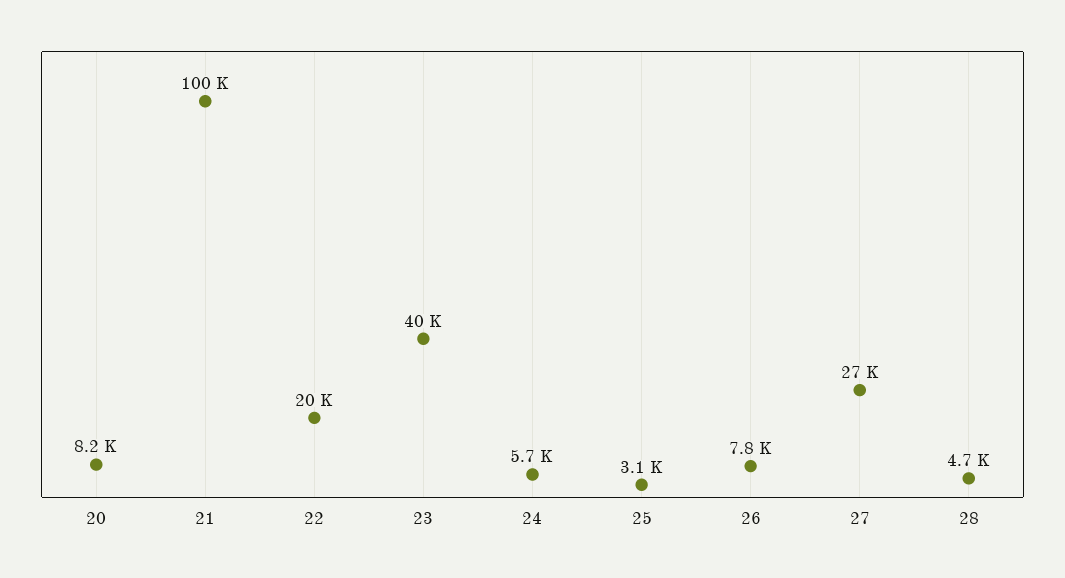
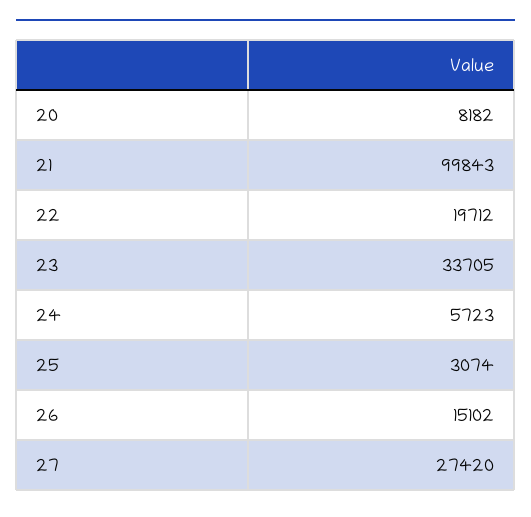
  {
    "20": 8182,
    "21": 99843,
    "22": 19712,
-   "23": 40000,
+   "23": 33705,
    "24": 5723,
    "25": 3074,
-   "26": 7800,
+   "26": 15102,
-   "27": 27420,
+   "27": 27420
-   "28": 4700
  }

